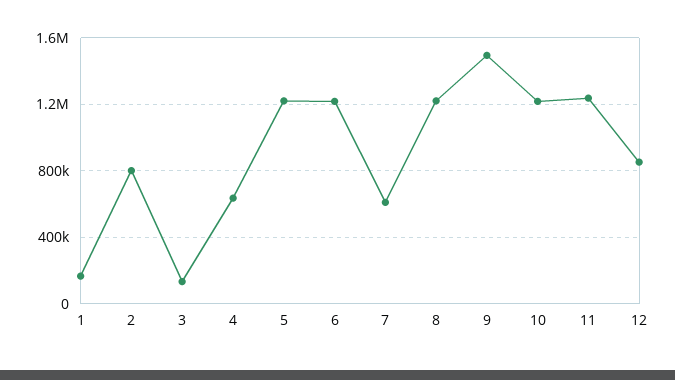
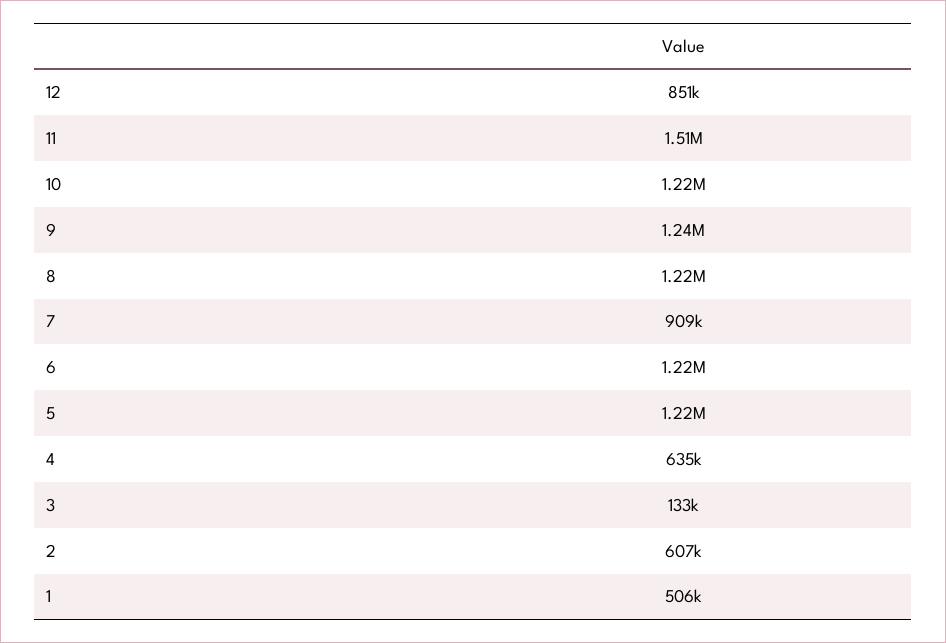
  {
-   "1": 150000,
+   "1": 506000,
-   "2": 800000,
+   "2": 607000,
    "3": 133000,
    "4": 635000,
    "5": 1220000,
    "6": 1220000,
-   "7": 600000,
+   "7": 909000,
    "8": 1220000,
-   "9": 1500000,
+   "9": 1240000,
    "10": 1220000,
-   "11": 1250000,
+   "11": 1510000,
    "12": 851000
  }

